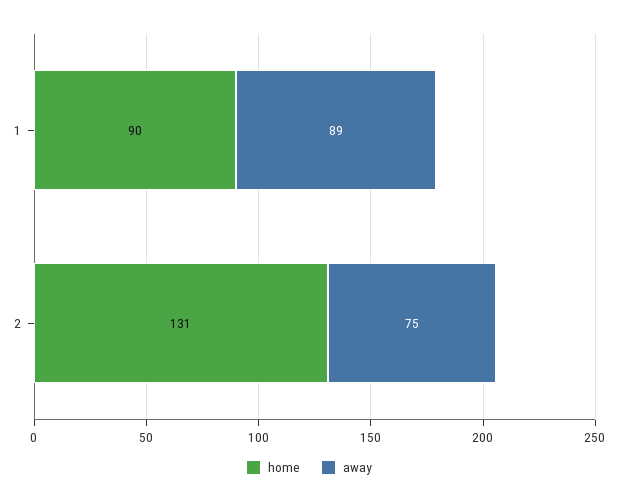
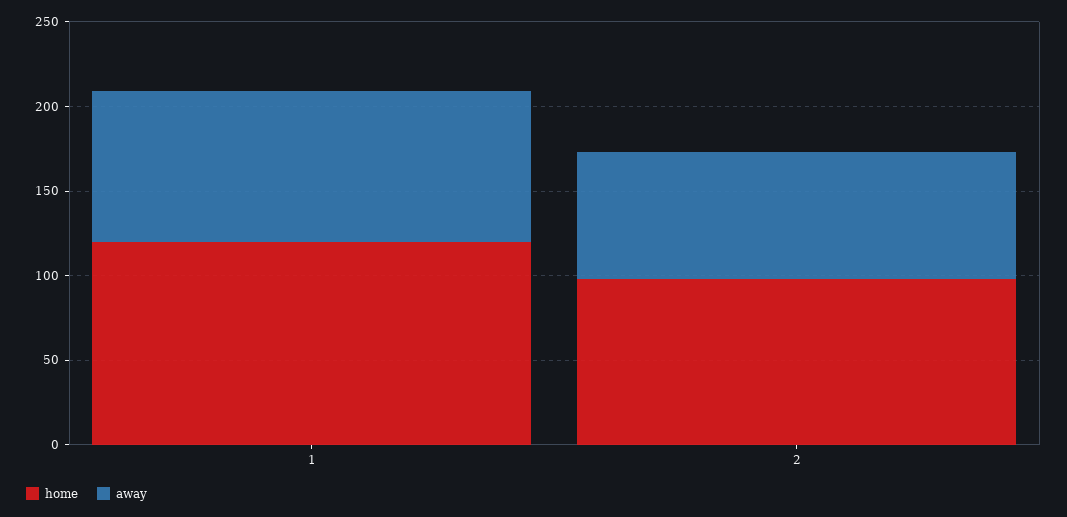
  {
    "home": {
-     "1": 90,
+     "1": 120,
-     "2": 131
+     "2": 100
    },
    "away": {
      "1": 89,
      "2": 75
    }
  }

